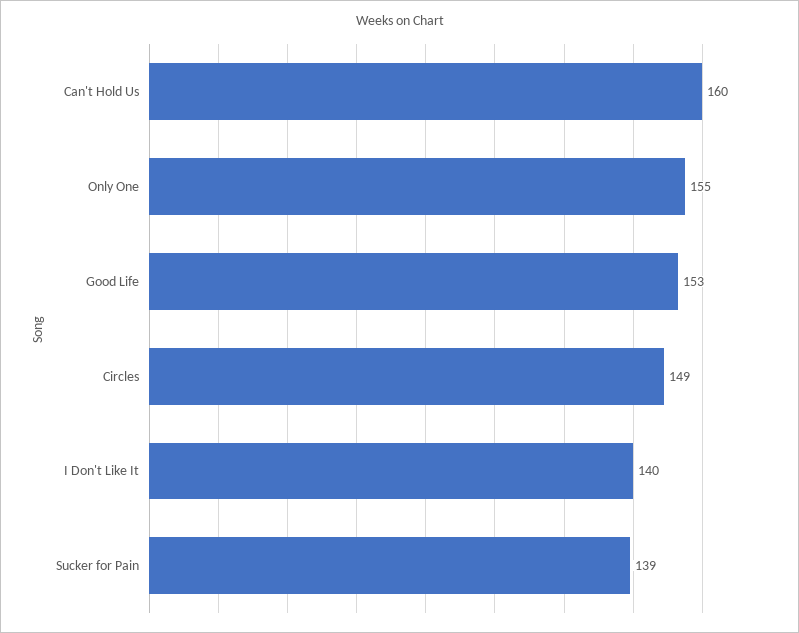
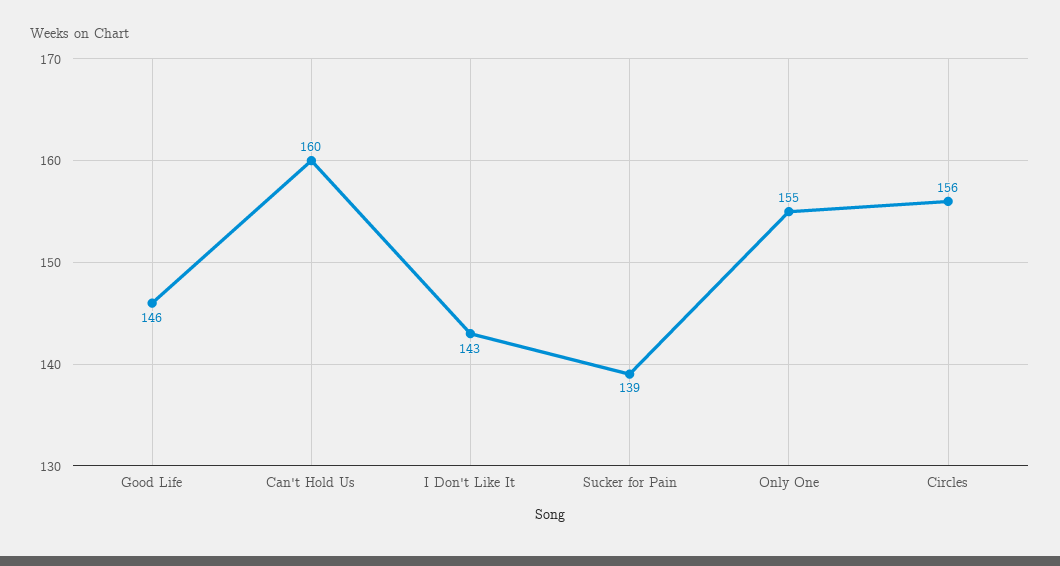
  {
    "Can't Hold Us": 160,
    "Only One": 155,
-   "Good Life": 153,
+   "Good Life": 146,
-   "Circles": 149,
+   "Circles": 156,
-   "I Don't Like It": 140,
+   "I Don't Like It": 143,
    "Sucker for Pain": 139
  }

